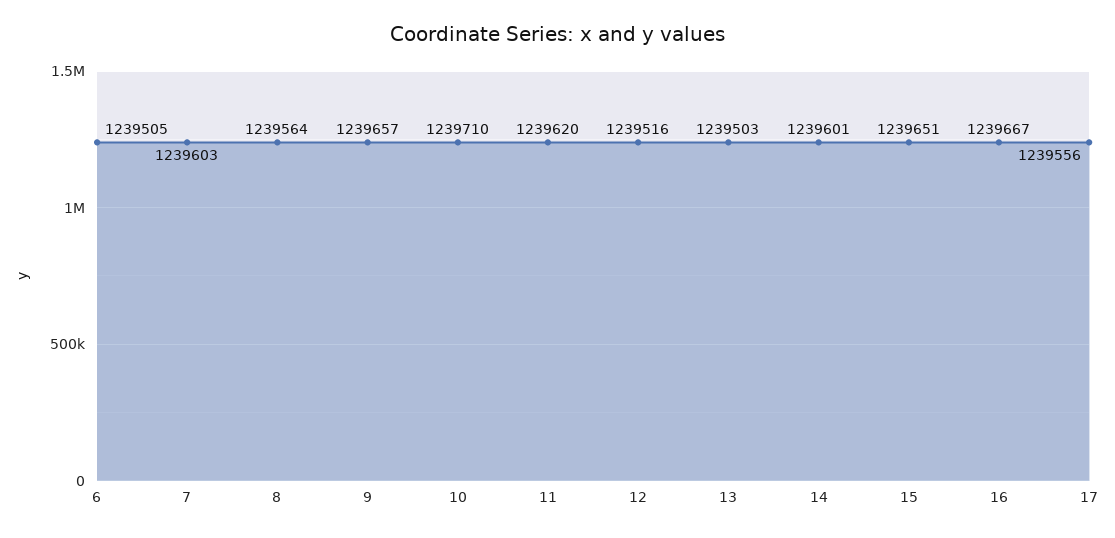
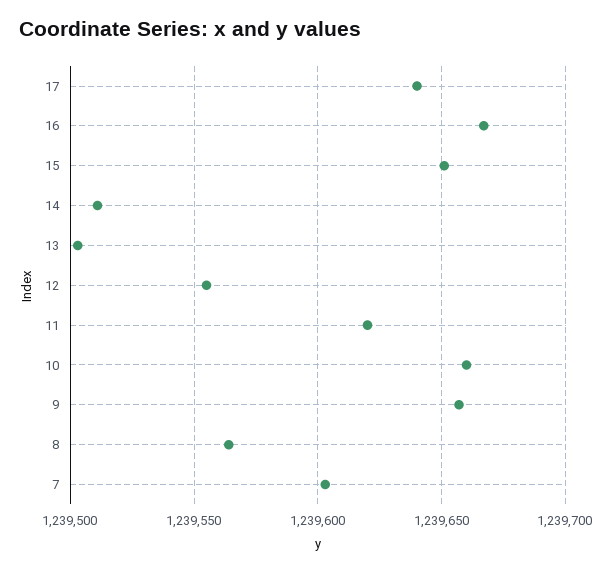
  {
-   "6": 1239505,
    "7": 1239603,
    "8": 1239564,
    "9": 1239657,
-   "10": 1239710,
+   "10": 1239660,
    "11": 1239620,
-   "12": 1239516,
+   "12": 1239555,
    "13": 1239503,
-   "14": 1239601,
+   "14": 1239510,
    "15": 1239651,
    "16": 1239667,
-   "17": 1239556
+   "17": 1239640
  }

